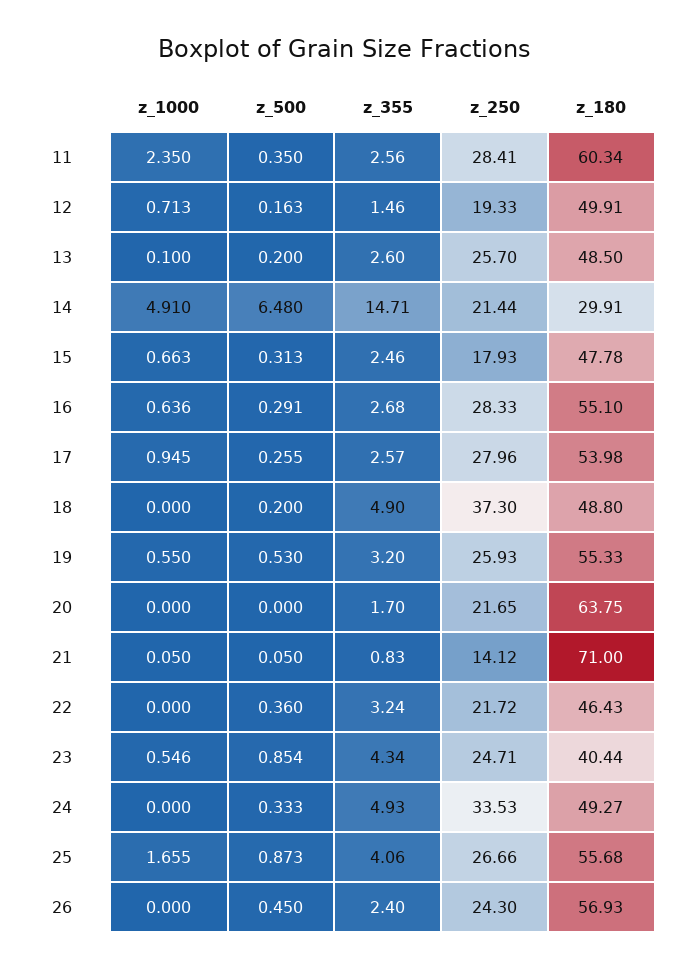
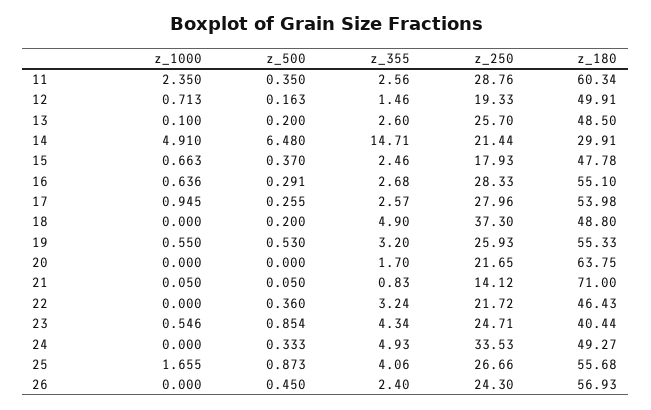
  {
    "z_1000": {
      "11": 2.35,
      "12": 0.713,
      "13": 0.1,
      "14": 4.91,
      "15": 0.663,
      "16": 0.636,
      "17": 0.945,
      "18": 0,
      "19": 0.55,
      "20": 0,
      "21": 0.05,
      "22": 0,
      "23": 0.546,
      "24": 0,
      "25": 1.655,
      "26": 0
    },
    "z_500": {
      "11": 0.35,
      "12": 0.163,
      "13": 0.2,
      "14": 6.48,
-     "15": 0.313,
+     "15": 0.37,
      "16": 0.291,
      "17": 0.255,
      "18": 0.2,
      "19": 0.53,
      "20": 0,
      "21": 0.05,
      "22": 0.36,
      "23": 0.854,
      "24": 0.333,
      "25": 0.873,
      "26": 0.45
    },
    "z_355": {
      "11": 2.56,
      "12": 1.46,
      "13": 2.6,
      "14": 14.71,
      "15": 2.46,
      "16": 2.68,
      "17": 2.57,
      "18": 4.9,
      "19": 3.2,
      "20": 1.7,
      "21": 0.83,
      "22": 3.24,
      "23": 4.34,
      "24": 4.93,
      "25": 4.06,
      "26": 2.4
    },
    "z_250": {
-     "11": 28.41,
+     "11": 28.76,
      "12": 19.33,
      "13": 25.7,
      "14": 21.44,
      "15": 17.93,
      "16": 28.33,
      "17": 27.96,
      "18": 37.3,
      "19": 25.93,
      "20": 21.65,
      "21": 14.12,
      "22": 21.72,
      "23": 24.71,
      "24": 33.53,
      "25": 26.66,
      "26": 24.3
    },
    "z_180": {
      "11": 60.34,
      "12": 49.91,
      "13": 48.5,
      "14": 29.91,
      "15": 47.78,
      "16": 55.1,
      "17": 53.98,
      "18": 48.8,
      "19": 55.33,
      "20": 63.75,
      "21": 71,
      "22": 46.43,
      "23": 40.44,
      "24": 49.27,
      "25": 55.68,
      "26": 56.93
    }
  }

